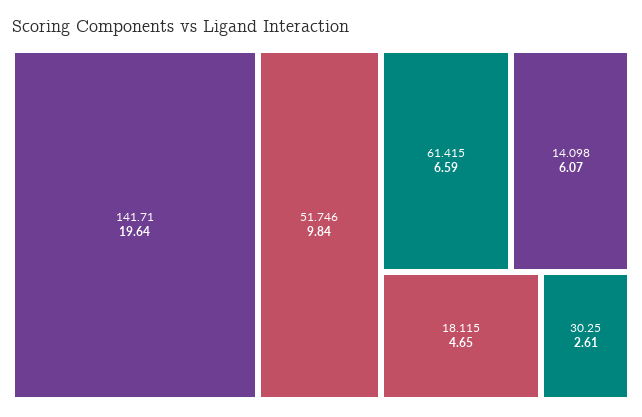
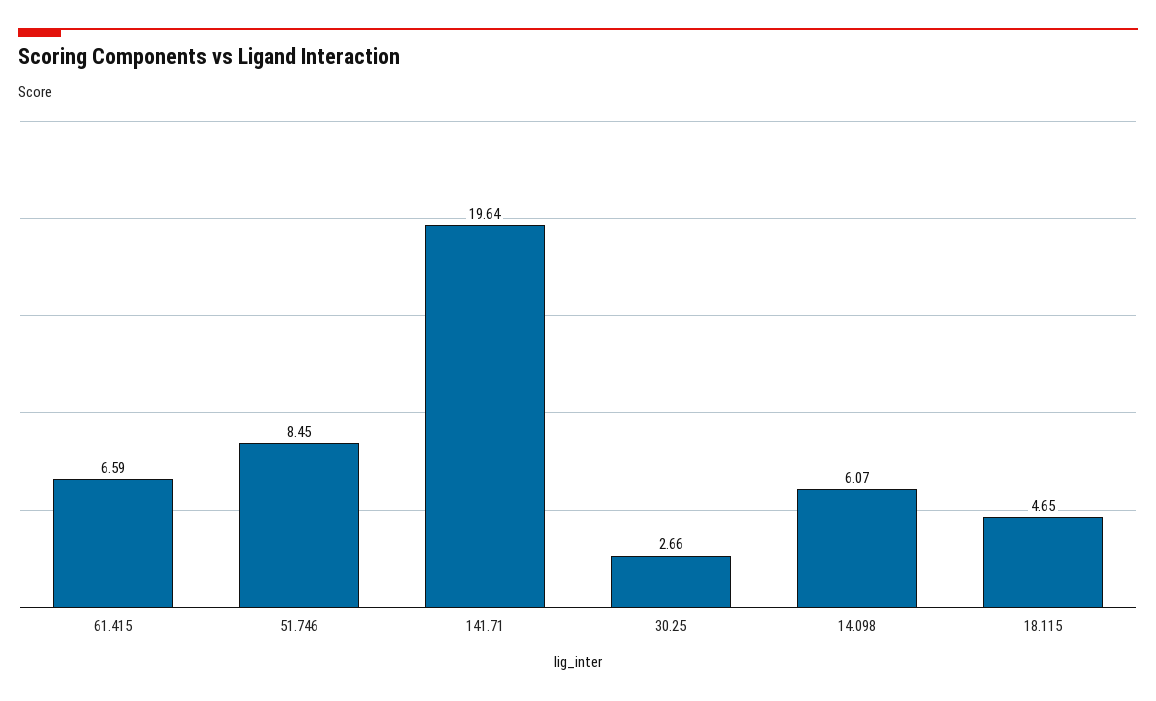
  {
    "141.71": 19.64,
-   "51.746": 9.84,
+   "51.746": 8.45,
    "61.415": 6.59,
    "14.098": 6.07,
    "18.115": 4.65,
-   "30.25": 2.61
+   "30.25": 2.66
  }

